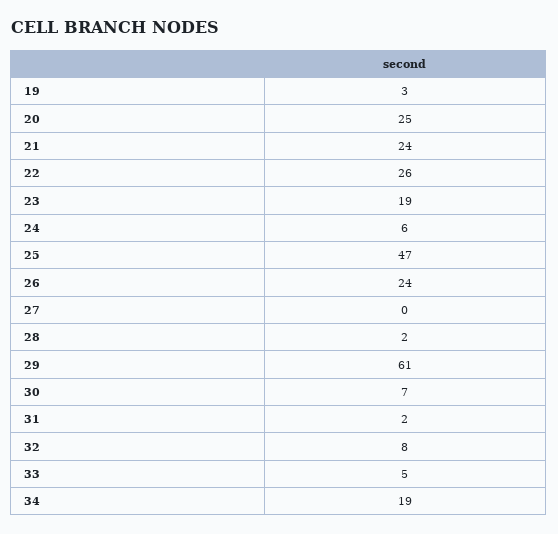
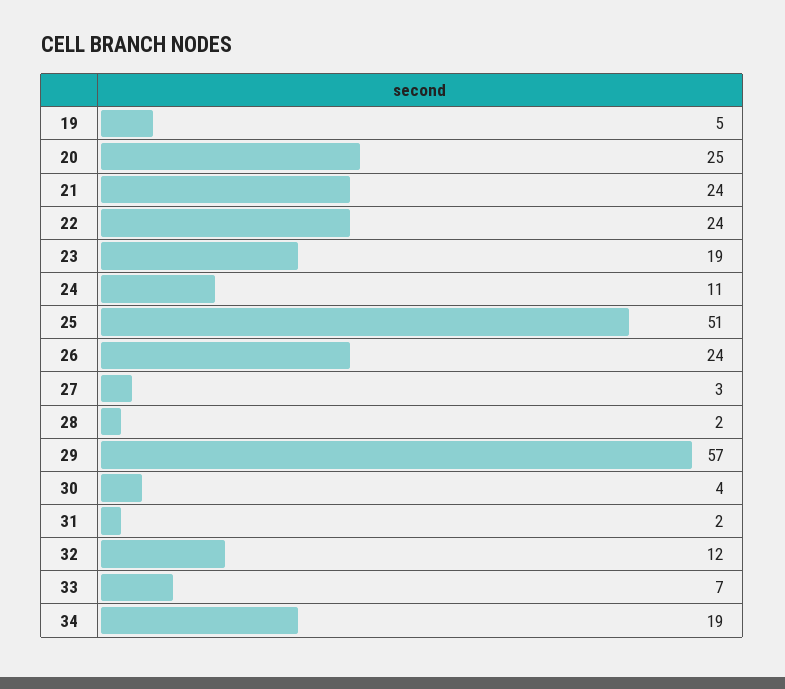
  {
-   "19": 3,
+   "19": 5,
    "20": 25,
    "21": 24,
-   "22": 26,
+   "22": 24,
    "23": 19,
-   "24": 6,
+   "24": 11,
-   "25": 47,
+   "25": 51,
    "26": 24,
-   "27": 0,
+   "27": 3,
    "28": 2,
-   "29": 61,
+   "29": 57,
-   "30": 7,
+   "30": 4,
    "31": 2,
-   "32": 8,
+   "32": 12,
-   "33": 5,
+   "33": 7,
    "34": 19
  }

